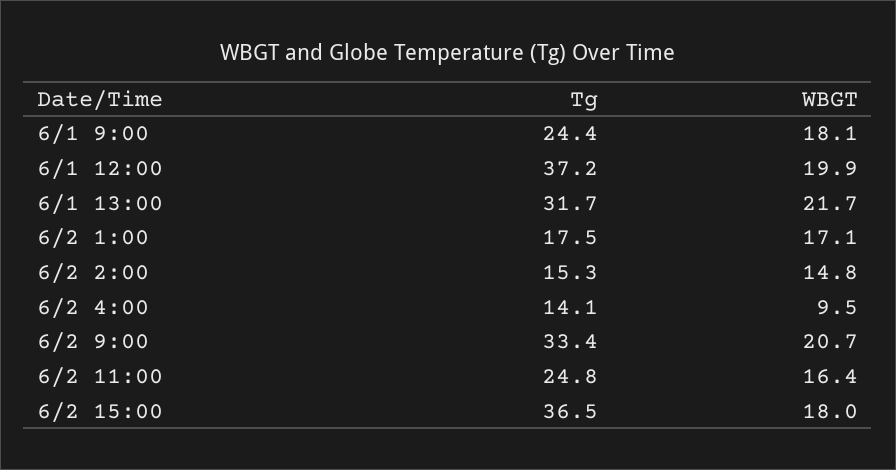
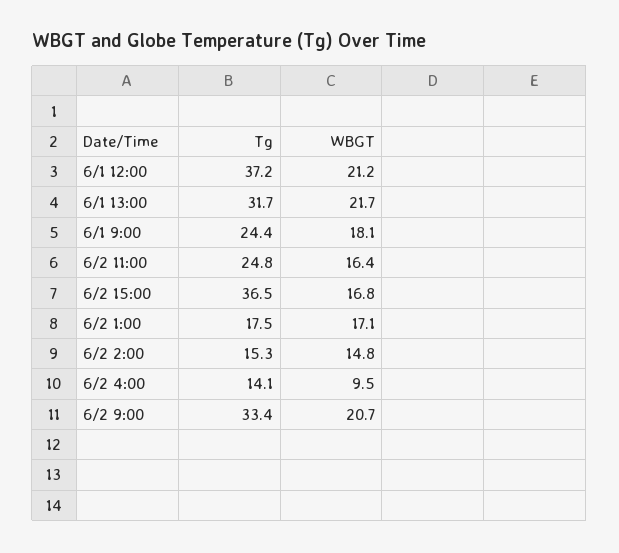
  {
    "Tg": {
      "6/1 9:00": 24.4,
      "6/1 12:00": 37.2,
      "6/1 13:00": 31.7,
      "6/2 1:00": 17.5,
      "6/2 2:00": 15.3,
      "6/2 4:00": 14.1,
      "6/2 9:00": 33.4,
      "6/2 11:00": 24.8,
      "6/2 15:00": 36.5
    },
    "WBGT": {
      "6/1 9:00": 18.1,
-     "6/1 12:00": 19.9,
+     "6/1 12:00": 21.2,
      "6/1 13:00": 21.7,
      "6/2 1:00": 17.1,
      "6/2 2:00": 14.8,
      "6/2 4:00": 9.5,
      "6/2 9:00": 20.7,
      "6/2 11:00": 16.4,
-     "6/2 15:00": 18
+     "6/2 15:00": 16.8
    }
  }

